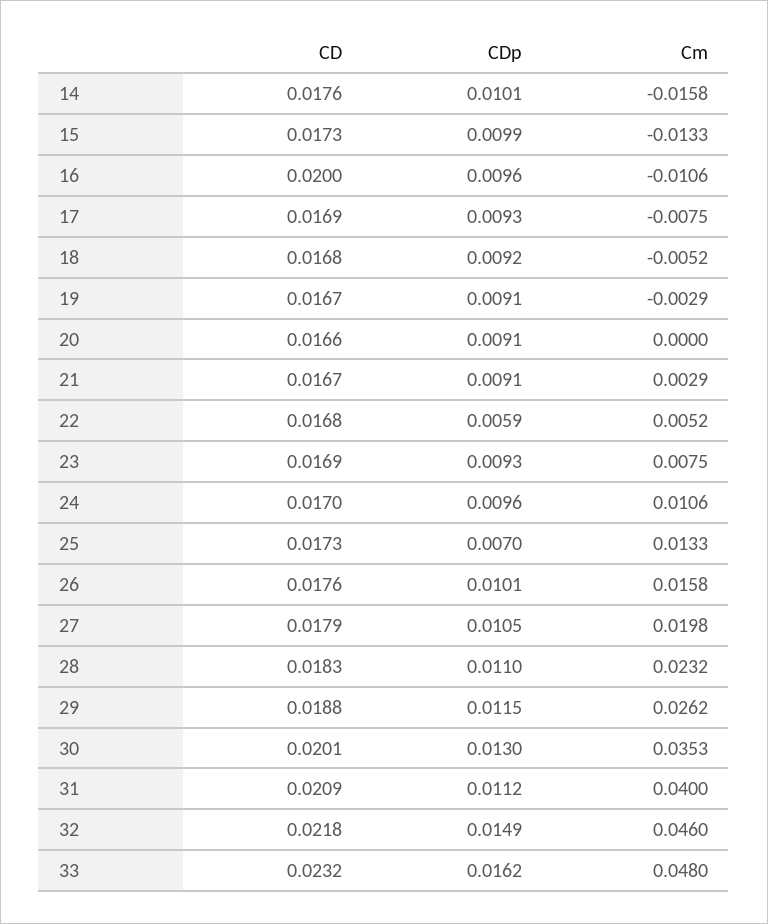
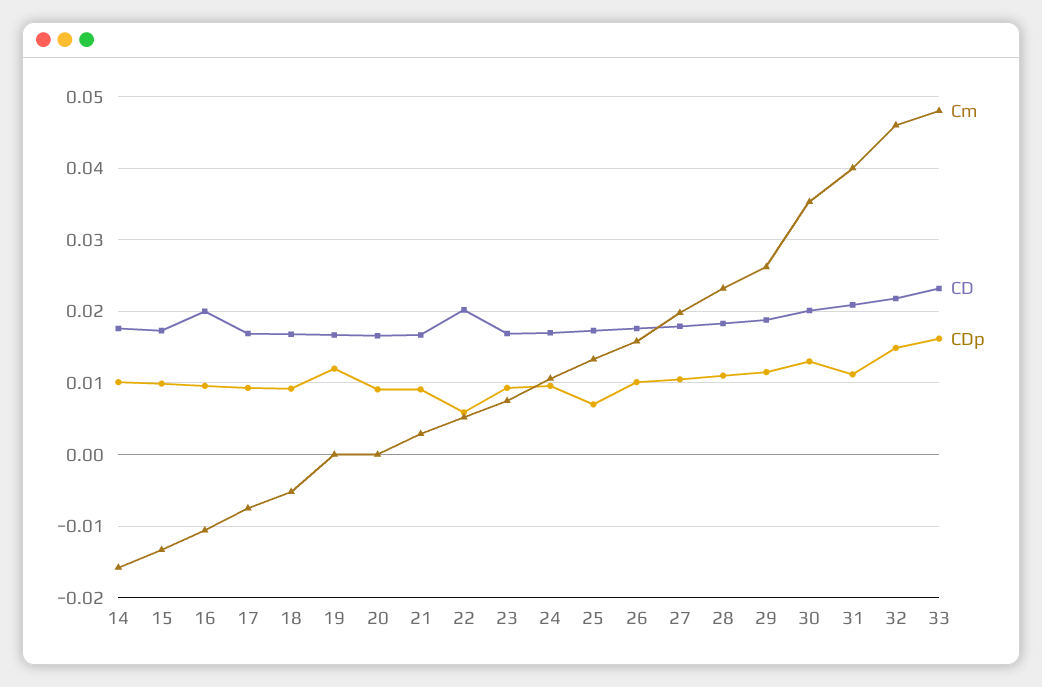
  {
    "CD": {
      "14": 0.0176,
      "15": 0.0173,
      "16": 0.02,
      "17": 0.0169,
      "18": 0.0168,
      "19": 0.0167,
      "20": 0.0166,
      "21": 0.0167,
-     "22": 0.0168,
+     "22": 0.02,
      "23": 0.0169,
      "24": 0.017,
      "25": 0.0173,
      "26": 0.0176,
      "27": 0.0179,
      "28": 0.0183,
      "29": 0.0188,
      "30": 0.0201,
      "31": 0.0209,
      "32": 0.0218,
      "33": 0.0232
    },
    "CDp": {
      "14": 0.0101,
      "15": 0.0099,
      "16": 0.0096,
      "17": 0.0093,
      "18": 0.0092,
-     "19": 0.0091,
+     "19": 0.012,
      "20": 0.0091,
      "21": 0.0091,
      "22": 0.0059,
      "23": 0.0093,
      "24": 0.0096,
      "25": 0.007,
      "26": 0.0101,
      "27": 0.0105,
      "28": 0.011,
      "29": 0.0115,
      "30": 0.013,
      "31": 0.0112,
      "32": 0.0149,
      "33": 0.0162
    },
    "Cm": {
      "14": -0.0158,
      "15": -0.0133,
      "16": -0.0106,
      "17": -0.0075,
      "18": -0.0052,
-     "19": -0.0029,
+     "19": 0,
      "20": 0,
      "21": 0.0029,
      "22": 0.0052,
      "23": 0.0075,
      "24": 0.0106,
      "25": 0.0133,
      "26": 0.0158,
      "27": 0.0198,
      "28": 0.0232,
      "29": 0.0262,
      "30": 0.0353,
      "31": 0.04,
      "32": 0.046,
      "33": 0.048
    }
  }

